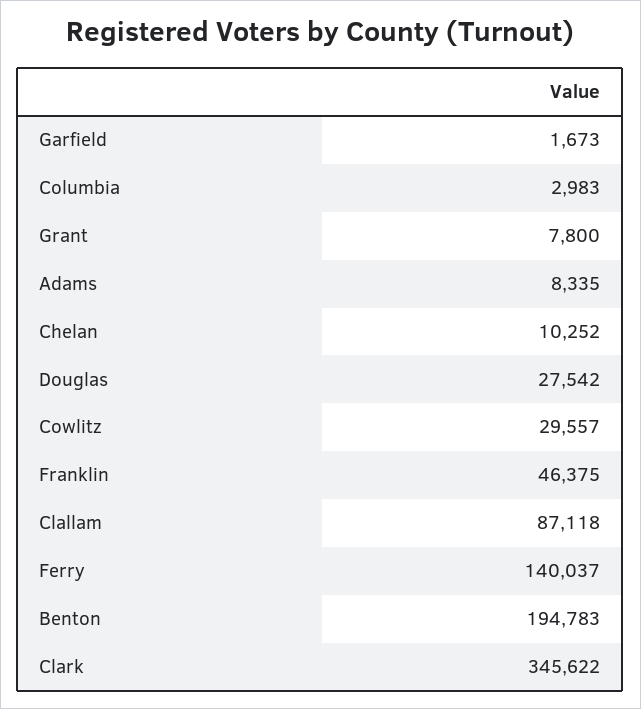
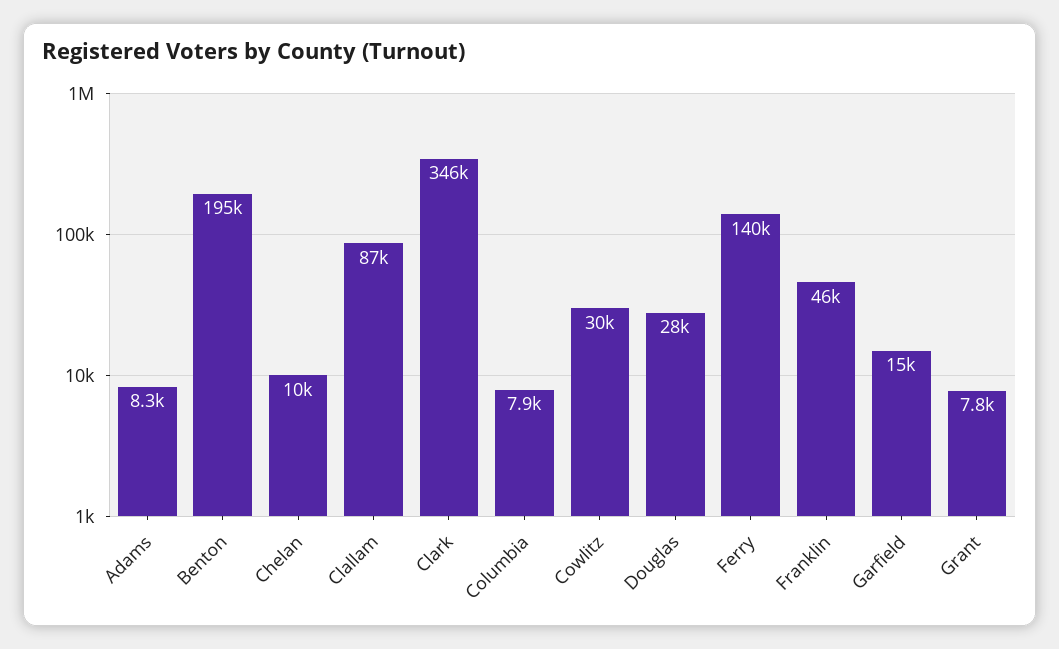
  {
-   "Garfield": 1673,
+   "Garfield": 15000,
-   "Columbia": 2983,
+   "Columbia": 7900,
    "Grant": 7800,
    "Adams": 8335,
    "Chelan": 10252,
    "Douglas": 27542,
    "Cowlitz": 29557,
    "Franklin": 46375,
    "Clallam": 87118,
    "Ferry": 140037,
    "Benton": 194783,
    "Clark": 345622
  }

